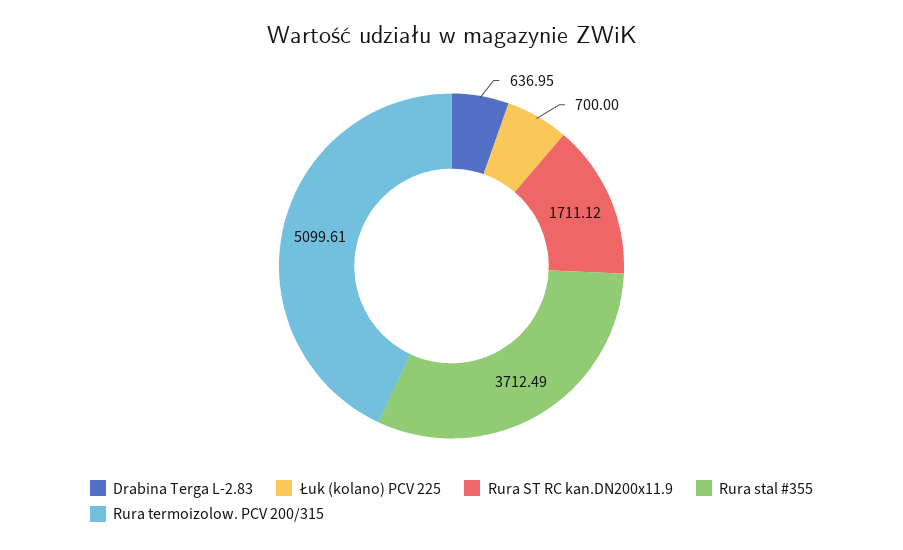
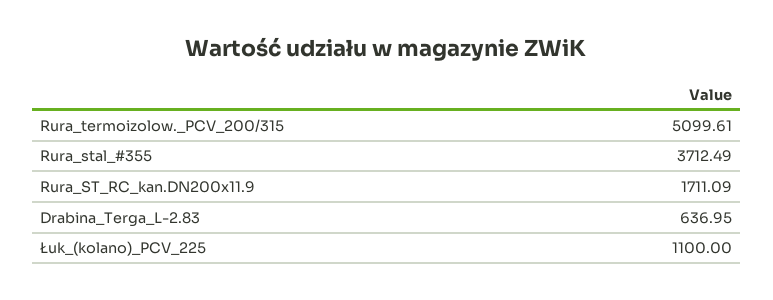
  {
    "Drabina Terga L-2.83": 636.95,
-   "Łuk (kolano) PCV 225": 700,
+   "Łuk (kolano) PCV 225": 1100,
-   "Rura ST RC kan.DN200x11.9": 1711.12,
+   "Rura ST RC kan.DN200x11.9": 1711.09,
    "Rura stal #355": 3712.49,
    "Rura termoizolow. PCV 200/315": 5099.61
  }

